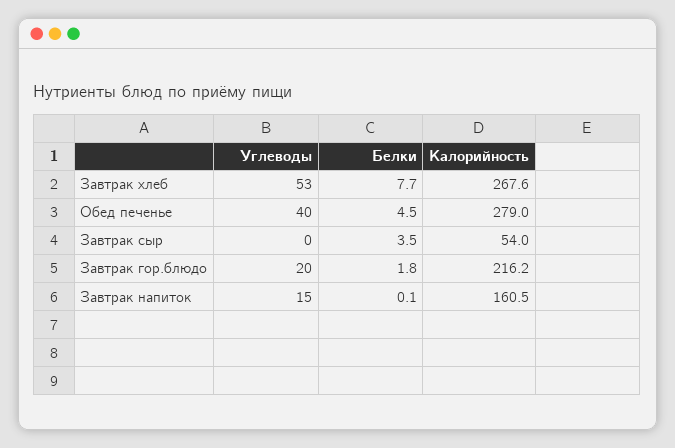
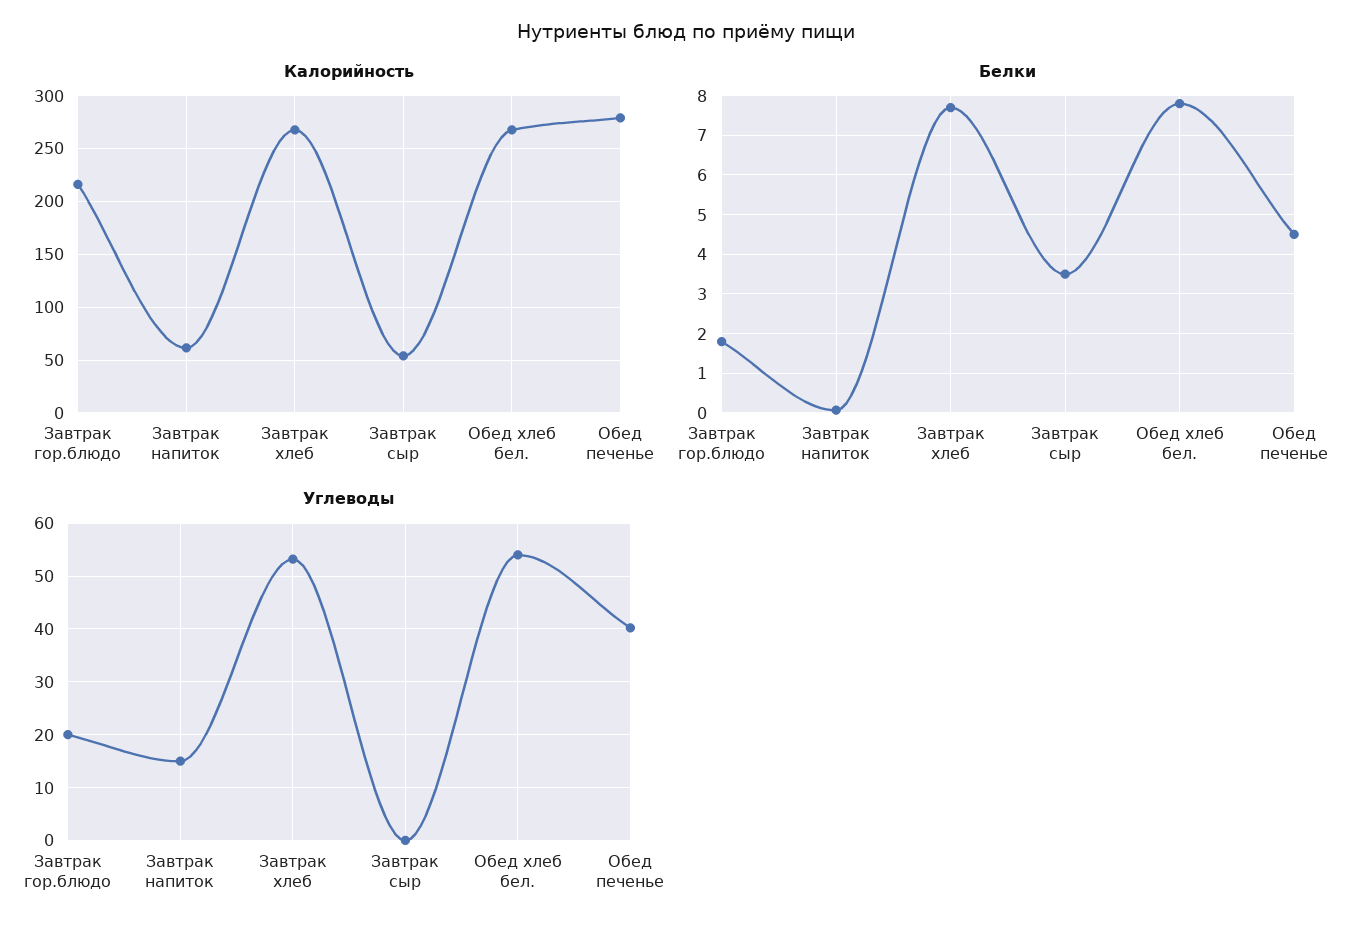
  {
    "Углеводы": {
      "Завтрак хлеб": 53,
      "Обед печенье": 40,
      "Завтрак сыр": 0,
      "Завтрак гор.блюдо": 20,
-     "Завтрак напиток": 15
+     "Завтрак напиток": 15,
+     "Обед хлеб бел.": 54
    },
    "Белки": {
      "Завтрак хлеб": 7.7,
      "Обед печенье": 4.5,
      "Завтрак сыр": 3.5,
      "Завтрак гор.блюдо": 1.8,
-     "Завтрак напиток": 0.1
+     "Завтрак напиток": 0.1,
+     "Обед хлеб бел.": 7.8
    },
    "Калорийность": {
      "Завтрак хлеб": 267.6,
      "Обед печенье": 279,
      "Завтрак сыр": 54,
      "Завтрак гор.блюдо": 216.2,
-     "Завтрак напиток": 160.5
+     "Завтрак напиток": 60,
+     "Обед хлеб бел.": 270
    }
  }

